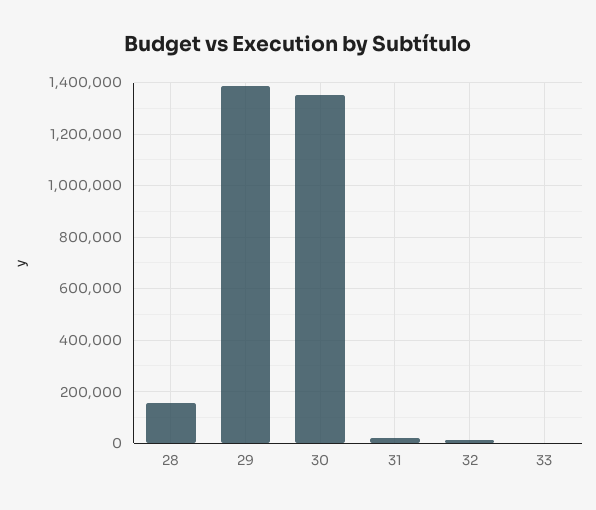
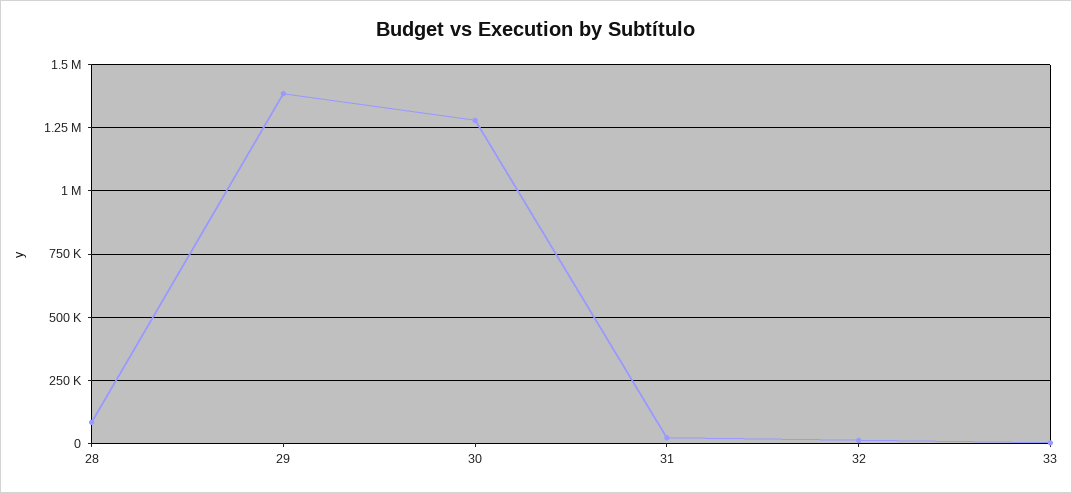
  {
-   "28": 150000,
+   "28": 75000,
    "29": 1375000,
-   "30": 1350000,
+   "30": 1275000,
    "31": 25000,
    "32": 0,
    "33": 0
  }

